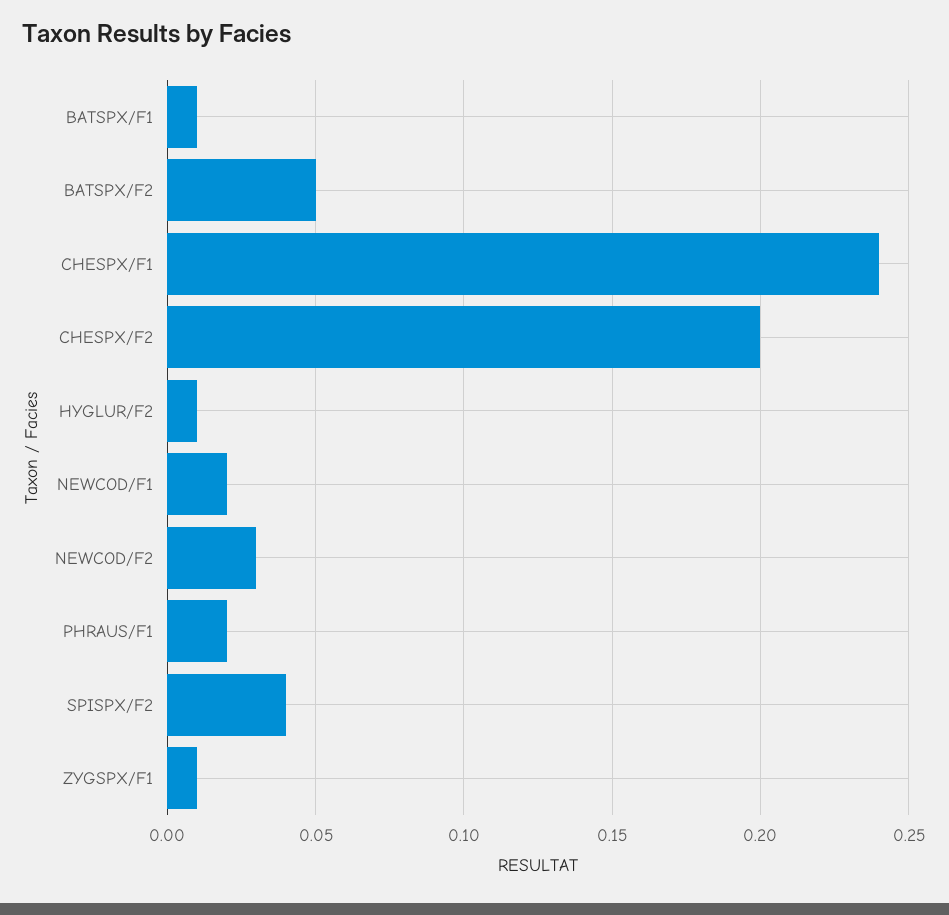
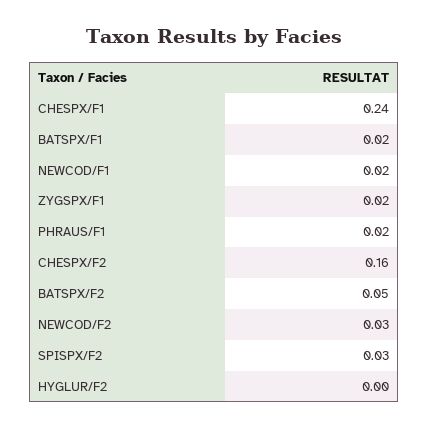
  {
-   "BATSPX/F1": 0.01,
+   "BATSPX/F1": 0.02,
    "BATSPX/F2": 0.05,
    "CHESPX/F1": 0.24,
-   "CHESPX/F2": 0.2,
+   "CHESPX/F2": 0.16,
-   "HYGLUR/F2": 0.01,
+   "HYGLUR/F2": 0,
    "NEWCOD/F1": 0.02,
    "NEWCOD/F2": 0.03,
    "PHRAUS/F1": 0.02,
-   "SPISPX/F2": 0.04,
+   "SPISPX/F2": 0.03,
-   "ZYGSPX/F1": 0.01
+   "ZYGSPX/F1": 0.02
  }

